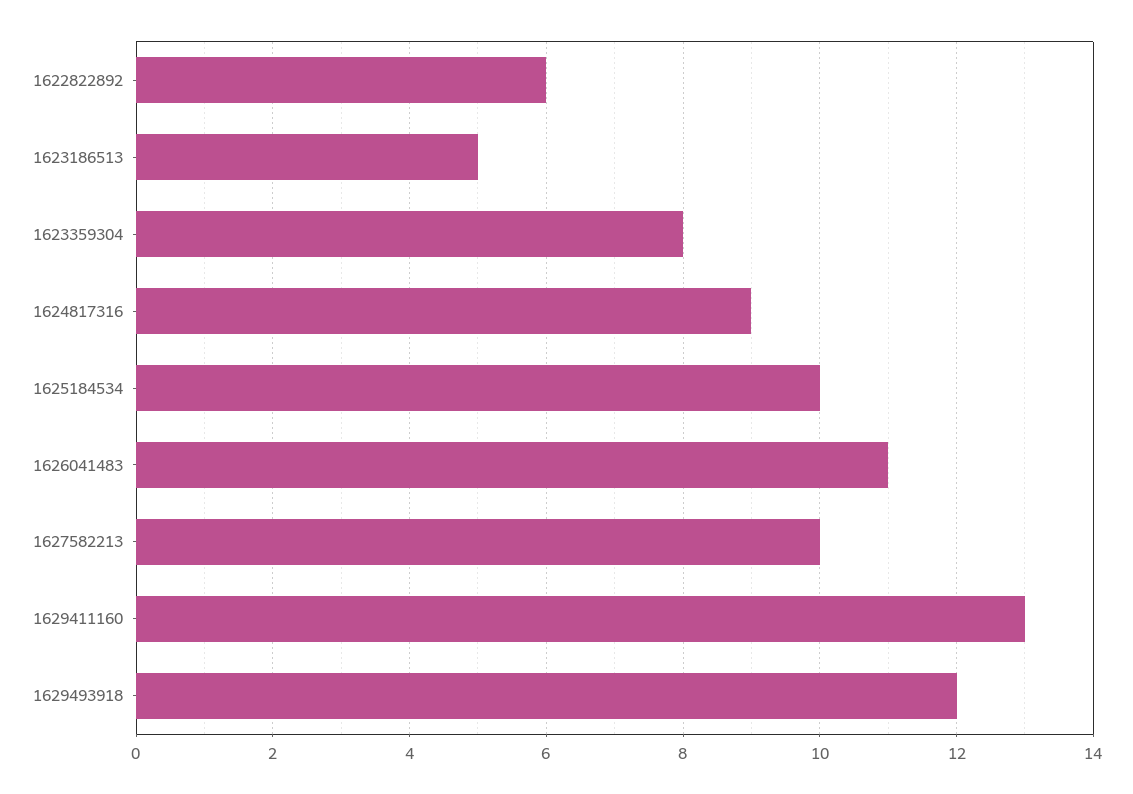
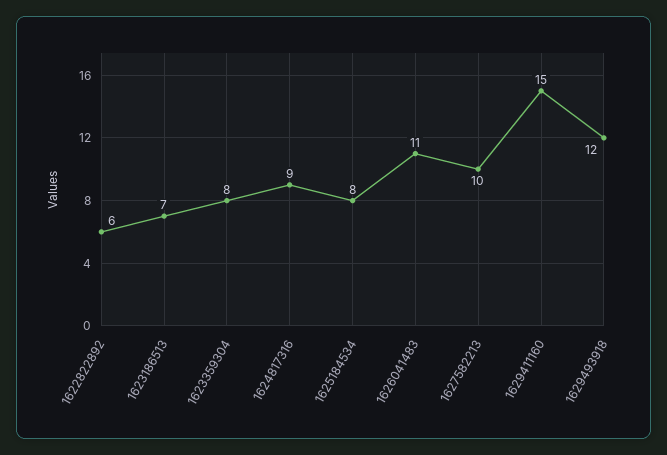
  {
    "1622822892": 6,
-   "1623186513": 5,
+   "1623186513": 7,
    "1623359304": 8,
    "1624817316": 9,
-   "1625184534": 10,
+   "1625184534": 8,
    "1626041483": 11,
    "1627582213": 10,
-   "1629411160": 13,
+   "1629411160": 15,
    "1629493918": 12
  }

